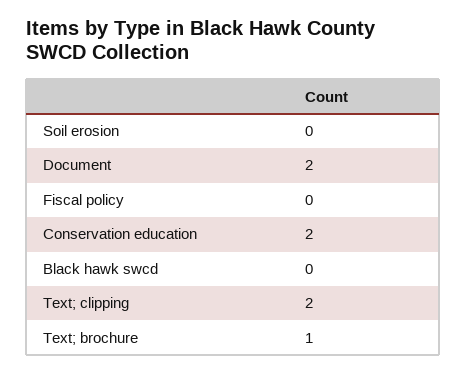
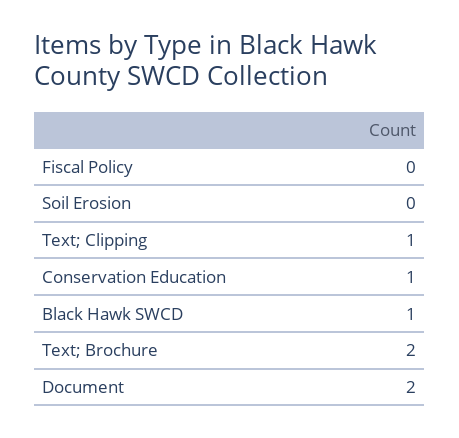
  {
    "Soil erosion": 0,
    "Document": 2,
    "Fiscal policy": 0,
-   "Conservation education": 2,
+   "Conservation education": 1,
-   "Black hawk swcd": 0,
+   "Black hawk swcd": 1,
-   "Text; clipping": 2,
+   "Text; clipping": 1,
-   "Text; brochure": 1
+   "Text; brochure": 2
  }

